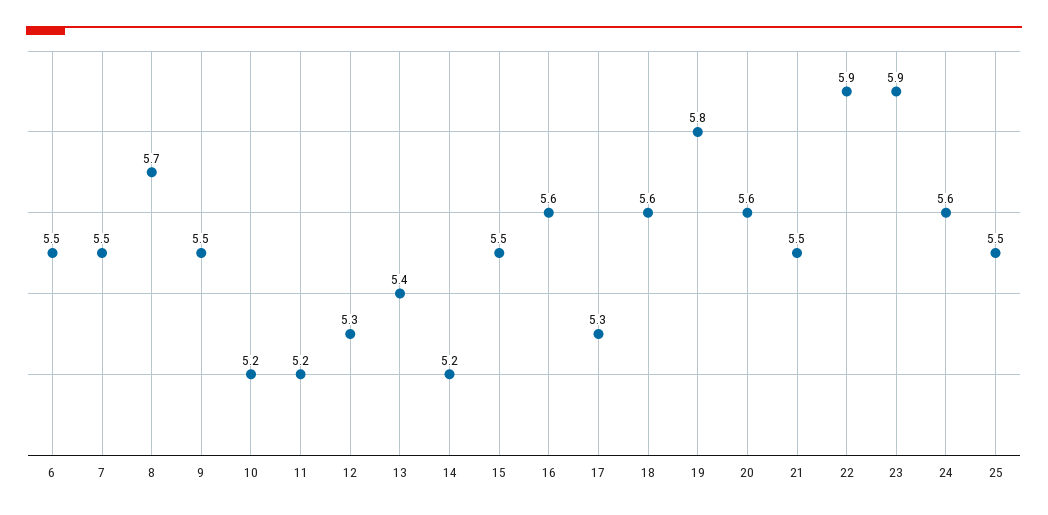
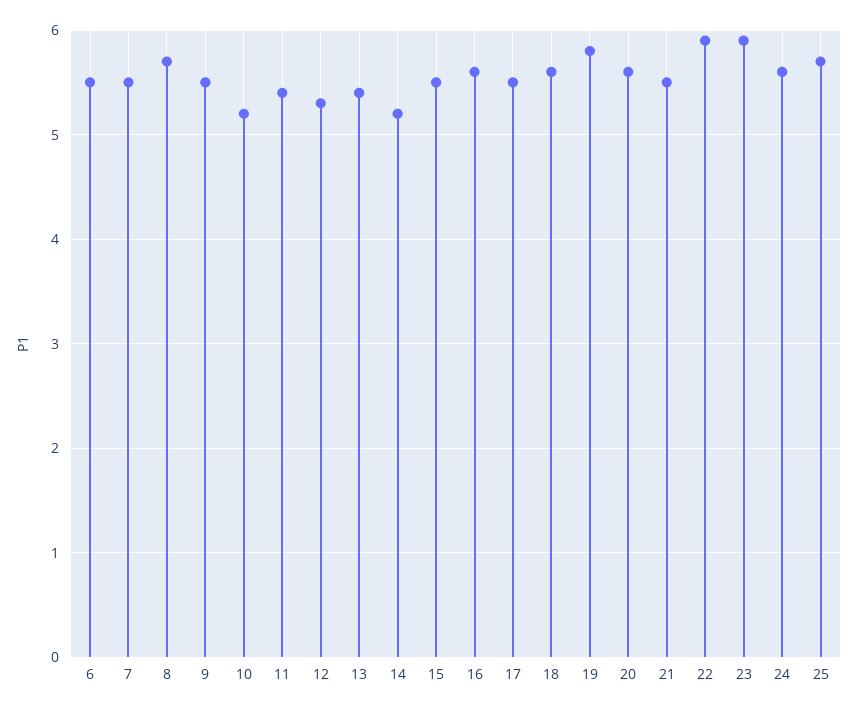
  {
    "6": 5.5,
    "7": 5.5,
    "8": 5.7,
    "9": 5.5,
    "10": 5.2,
-   "11": 5.2,
+   "11": 5.4,
    "12": 5.3,
    "13": 5.4,
    "14": 5.2,
    "15": 5.5,
    "16": 5.6,
-   "17": 5.3,
+   "17": 5.5,
    "18": 5.6,
    "19": 5.8,
    "20": 5.6,
    "21": 5.5,
    "22": 5.9,
    "23": 5.9,
    "24": 5.6,
-   "25": 5.5
+   "25": 5.7
  }

